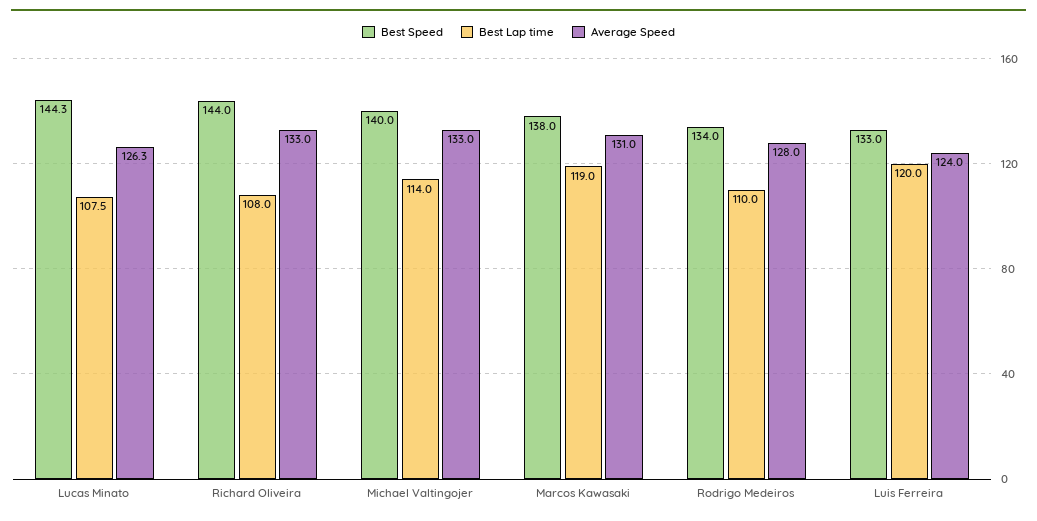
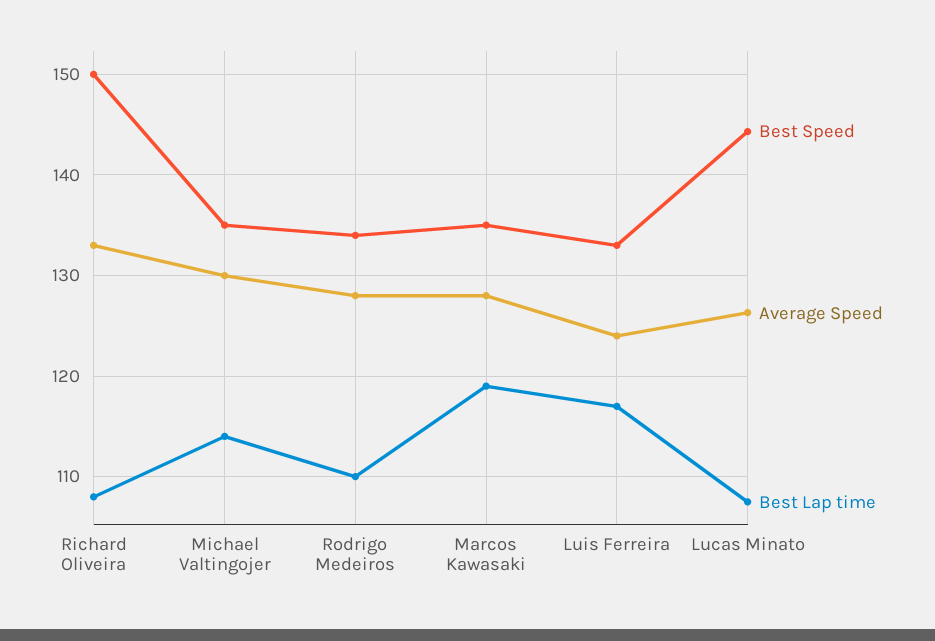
  {
    "Best Speed": {
      "Lucas Minato": 144.3,
-     "Richard Oliveira": 144,
+     "Richard Oliveira": 150,
-     "Michael Valtingojer": 140,
+     "Michael Valtingojer": 135,
-     "Marcos Kawasaki": 138,
+     "Marcos Kawasaki": 135,
      "Rodrigo Medeiros": 134,
      "Luis Ferreira": 133
    },
    "Best Lap time": {
      "Lucas Minato": 107.5,
      "Richard Oliveira": 108,
      "Michael Valtingojer": 114,
      "Marcos Kawasaki": 119,
      "Rodrigo Medeiros": 110,
-     "Luis Ferreira": 120
+     "Luis Ferreira": 117
    },
    "Average Speed": {
      "Lucas Minato": 126.3,
      "Richard Oliveira": 133,
-     "Michael Valtingojer": 133,
+     "Michael Valtingojer": 130,
-     "Marcos Kawasaki": 131,
+     "Marcos Kawasaki": 128,
      "Rodrigo Medeiros": 128,
      "Luis Ferreira": 124
    }
  }

